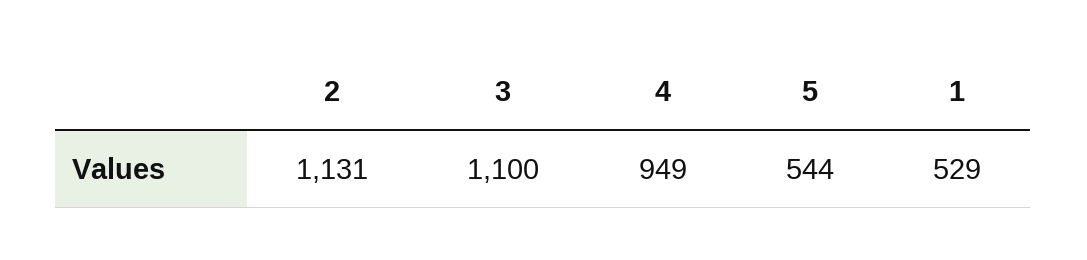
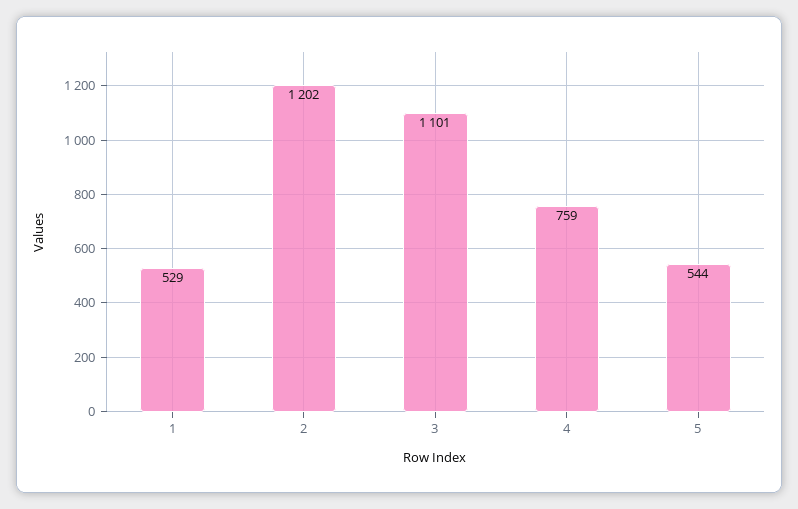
  {
-   "2": 1131,
+   "2": 1202,
-   "3": 1100,
+   "3": 1101,
-   "4": 949,
+   "4": 759,
    "5": 544,
    "1": 529
  }

